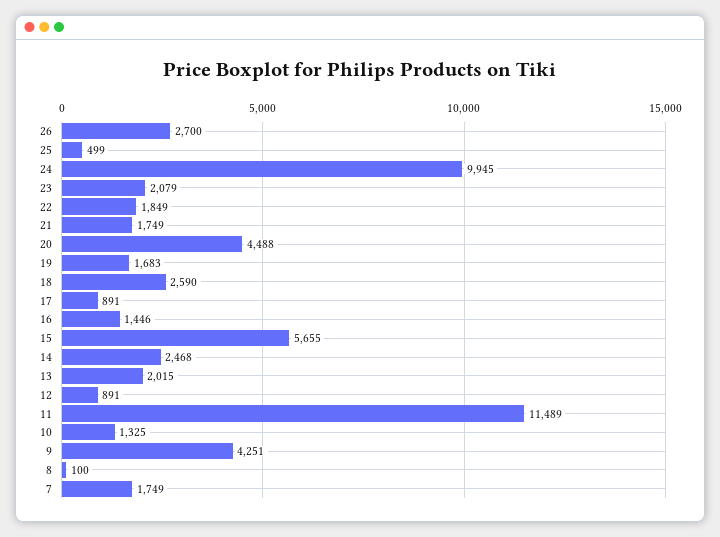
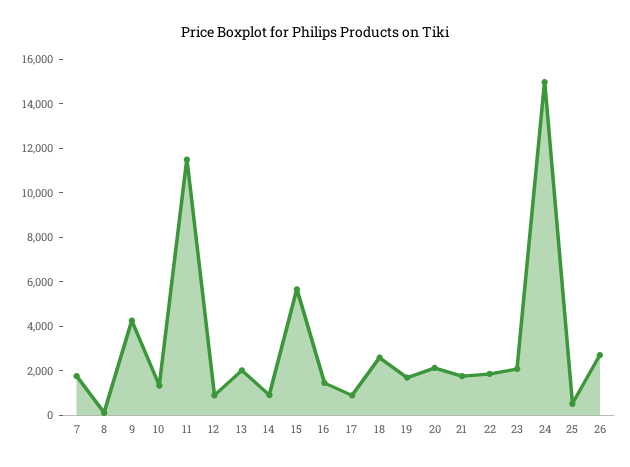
  {
    "26": 2700,
    "25": 499,
-   "24": 9945,
+   "24": 15000,
    "23": 2079,
    "22": 1849,
    "21": 1749,
-   "20": 4488,
+   "20": 2000,
    "19": 1683,
    "18": 2590,
    "17": 891,
    "16": 1446,
    "15": 5655,
-   "14": 2468,
+   "14": 1000,
    "13": 2015,
    "12": 891,
    "11": 11489,
    "10": 1325,
    "9": 4251,
    "8": 100,
    "7": 1749
  }

